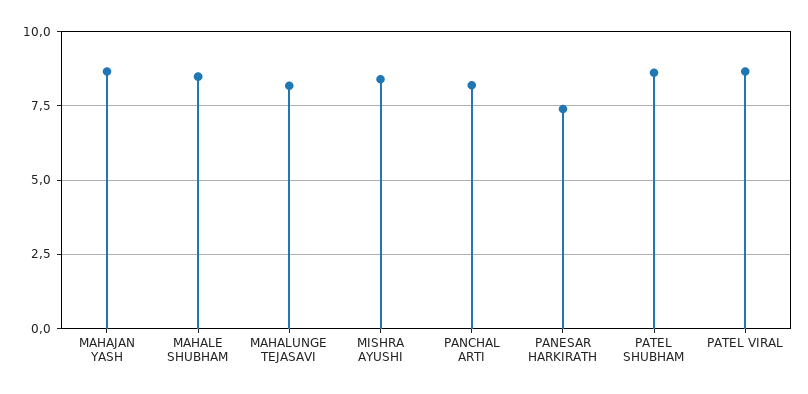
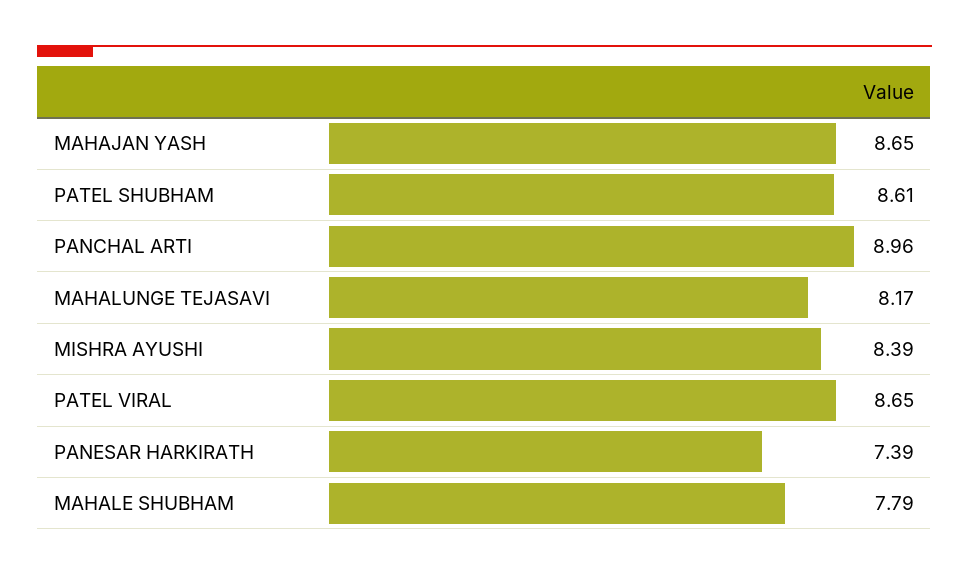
  {
    "MAHAJAN YASH": 8.65,
-   "MAHALE SHUBHAM": 8.5,
+   "MAHALE SHUBHAM": 7.79,
    "MAHALUNGE TEJASAVI": 8.17,
    "MISHRA AYUSHI": 8.39,
-   "PANCHAL ARTI": 8.25,
+   "PANCHAL ARTI": 8.96,
    "PANESAR HARKIRATH": 7.39,
    "PATEL SHUBHAM": 8.61,
    "PATEL VIRAL": 8.65
  }

